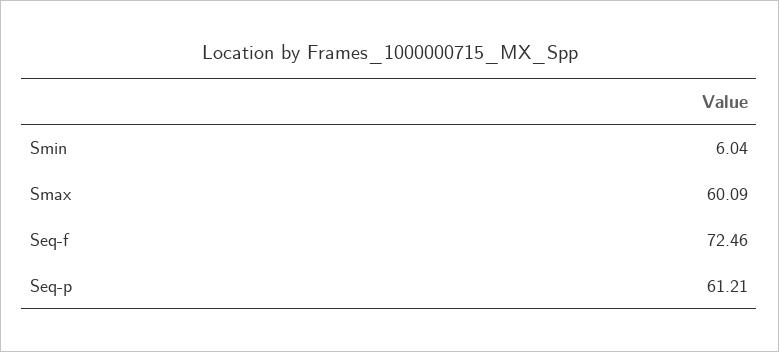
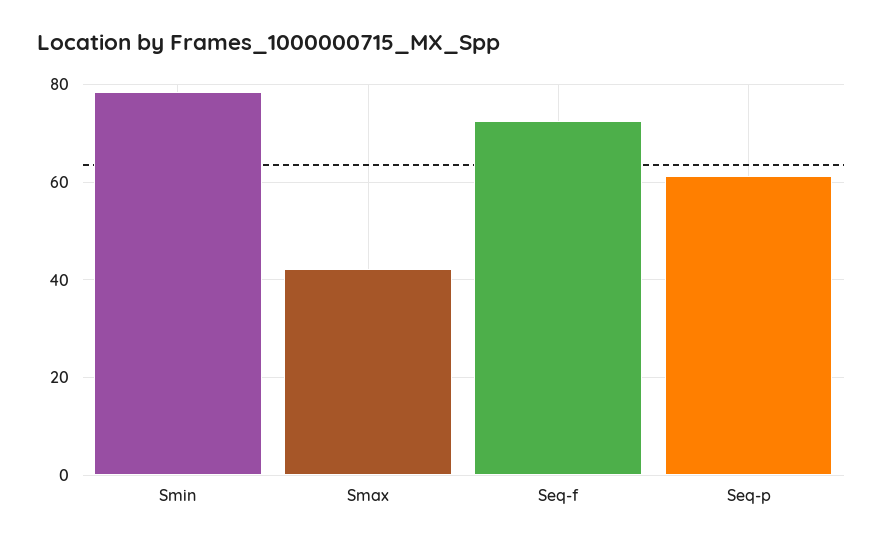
  {
-   "Smin": 6.04,
+   "Smin": 78,
-   "Smax": 60.09,
+   "Smax": 42,
    "Seq-f": 72.46,
    "Seq-p": 61.21
  }

